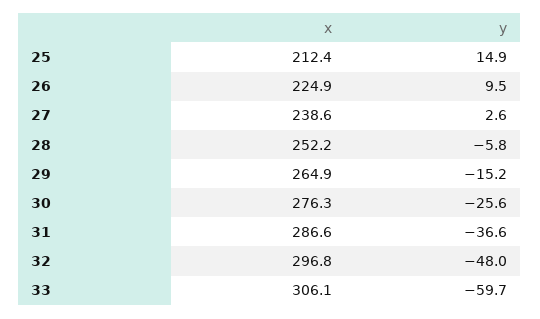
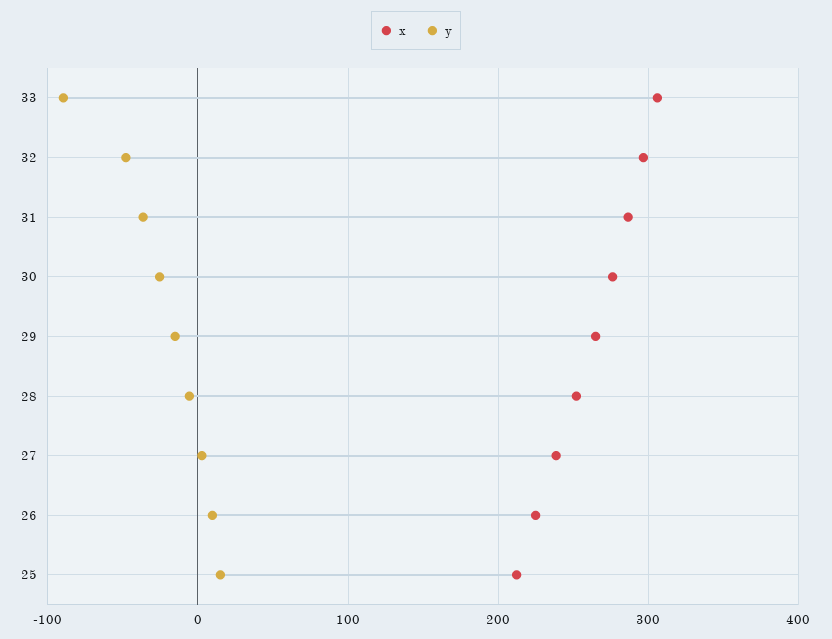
  {
    "x": {
      "25": 212.4,
      "26": 224.9,
      "27": 238.6,
      "28": 252.2,
      "29": 264.9,
      "30": 276.3,
      "31": 286.6,
      "32": 296.8,
      "33": 306.1
    },
    "y": {
      "25": 14.9,
      "26": 9.5,
      "27": 2.6,
      "28": -5.8,
      "29": -15.2,
      "30": -25.6,
      "31": -36.6,
      "32": -48,
-     "33": -59.7
+     "33": -90
    }
  }

